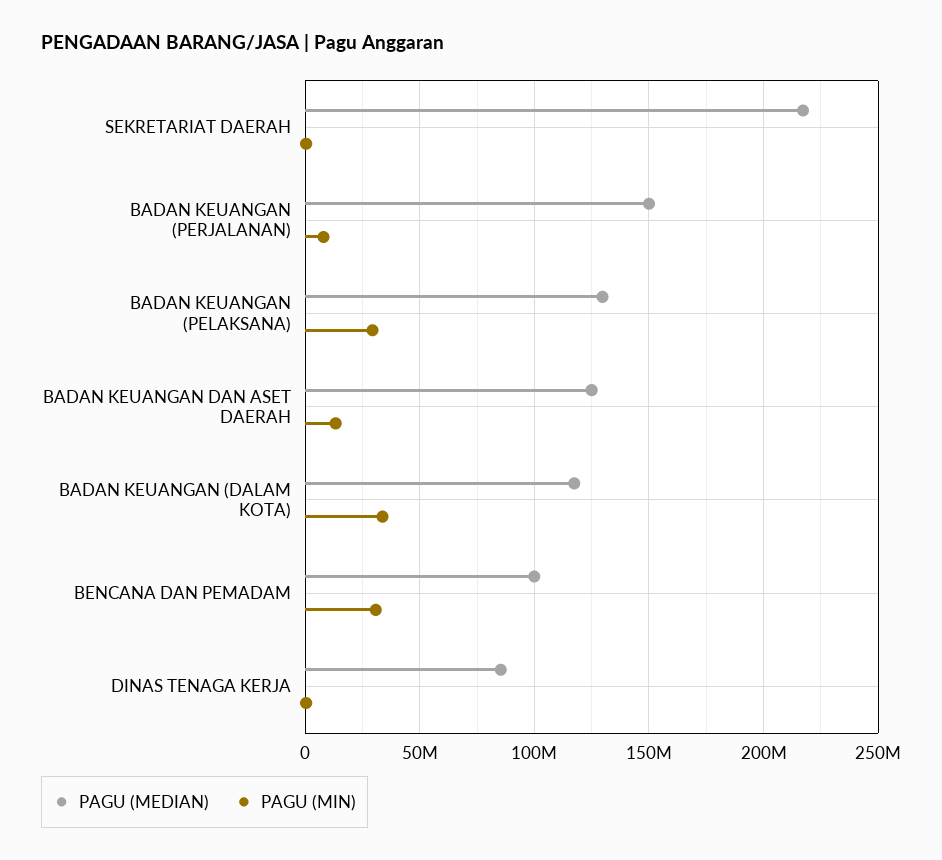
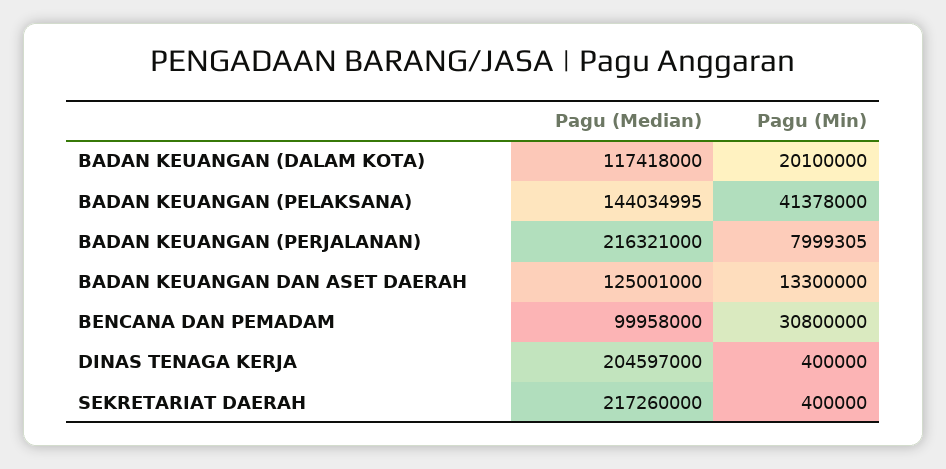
  {
    "PAGU (MEDIAN)": {
      "SEKRETARIAT DAERAH": 217260000,
-     "BADAN KEUANGAN (PERJALANAN)": 150000000,
+     "BADAN KEUANGAN (PERJALANAN)": 216321000,
-     "BADAN KEUANGAN (PELAKSANA)": 130000000,
+     "BADAN KEUANGAN (PELAKSANA)": 144034995,
      "BADAN KEUANGAN DAN ASET DAERAH": 125001000,
      "BADAN KEUANGAN (DALAM KOTA)": 117418000,
      "BENCANA DAN PEMADAM": 99958000,
-     "DINAS TENAGA KERJA": 85000000
+     "DINAS TENAGA KERJA": 204597000
    },
    "PAGU (MIN)": {
      "SEKRETARIAT DAERAH": 400000,
      "BADAN KEUANGAN (PERJALANAN)": 7999305,
-     "BADAN KEUANGAN (PELAKSANA)": 30000000,
+     "BADAN KEUANGAN (PELAKSANA)": 41378000,
      "BADAN KEUANGAN DAN ASET DAERAH": 13300000,
-     "BADAN KEUANGAN (DALAM KOTA)": 35000000,
+     "BADAN KEUANGAN (DALAM KOTA)": 20100000,
      "BENCANA DAN PEMADAM": 30800000,
      "DINAS TENAGA KERJA": 400000
    }
  }

